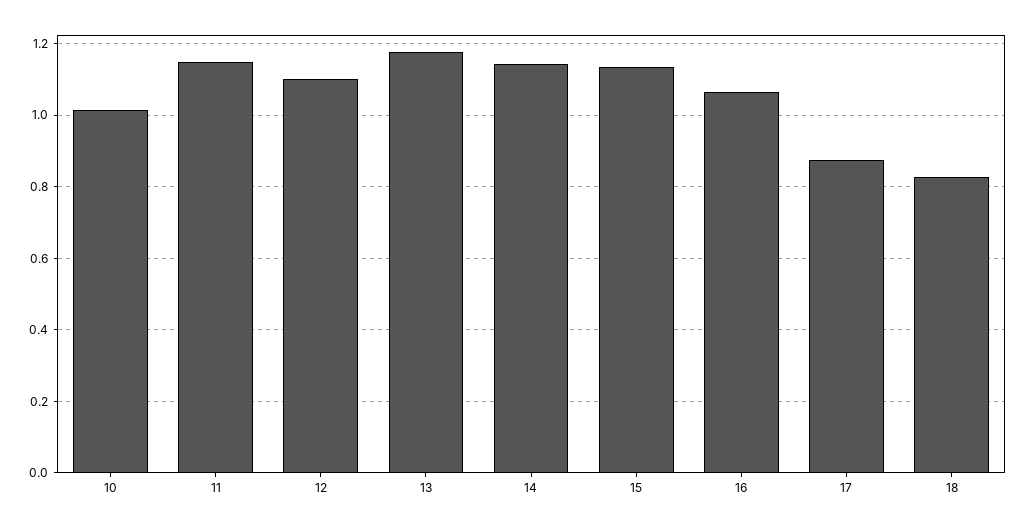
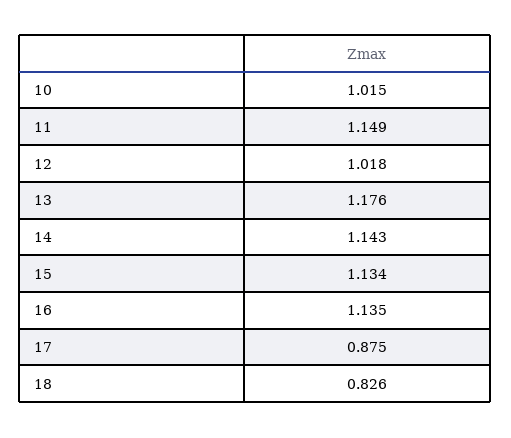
  {
    "10": 1.015,
    "11": 1.149,
-   "12": 1.1,
+   "12": 1.018,
    "13": 1.176,
    "14": 1.143,
    "15": 1.134,
-   "16": 1.06,
+   "16": 1.135,
    "17": 0.875,
    "18": 0.826
  }

